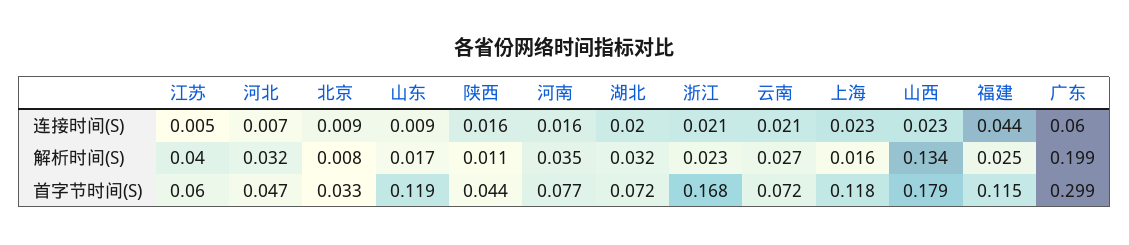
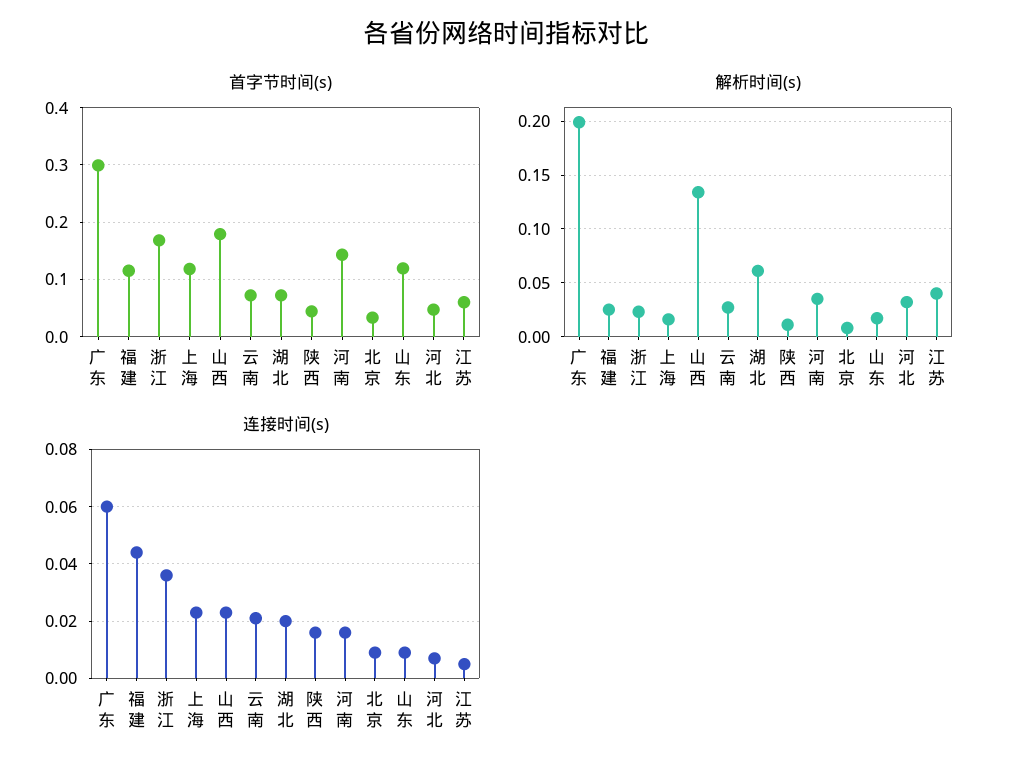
  {
    "连接时间(S)": {
      "江苏": 0.005,
      "河北": 0.007,
      "北京": 0.009,
      "山东": 0.009,
      "陕西": 0.016,
      "河南": 0.016,
      "湖北": 0.02,
-     "浙江": 0.021,
+     "浙江": 0.035,
      "云南": 0.021,
      "上海": 0.023,
      "山西": 0.023,
      "福建": 0.044,
      "广东": 0.06
    },
    "解析时间(S)": {
      "江苏": 0.04,
      "河北": 0.032,
      "北京": 0.008,
      "山东": 0.017,
      "陕西": 0.011,
      "河南": 0.035,
-     "湖北": 0.032,
+     "湖北": 0.06,
      "浙江": 0.023,
      "云南": 0.027,
      "上海": 0.016,
      "山西": 0.134,
      "福建": 0.025,
      "广东": 0.199
    },
    "首字节时间(S)": {
      "江苏": 0.06,
      "河北": 0.047,
      "北京": 0.033,
      "山东": 0.119,
      "陕西": 0.044,
-     "河南": 0.077,
+     "河南": 0.14,
      "湖北": 0.072,
      "浙江": 0.168,
      "云南": 0.072,
      "上海": 0.118,
      "山西": 0.179,
      "福建": 0.115,
      "广东": 0.299
    }
  }

